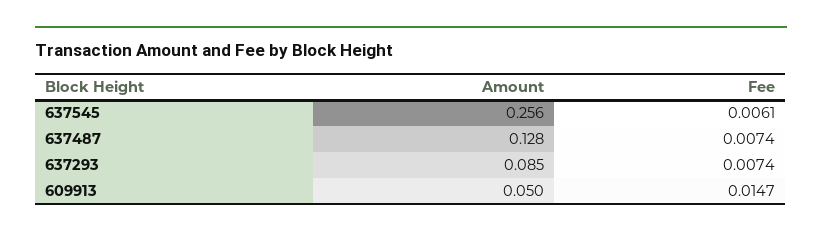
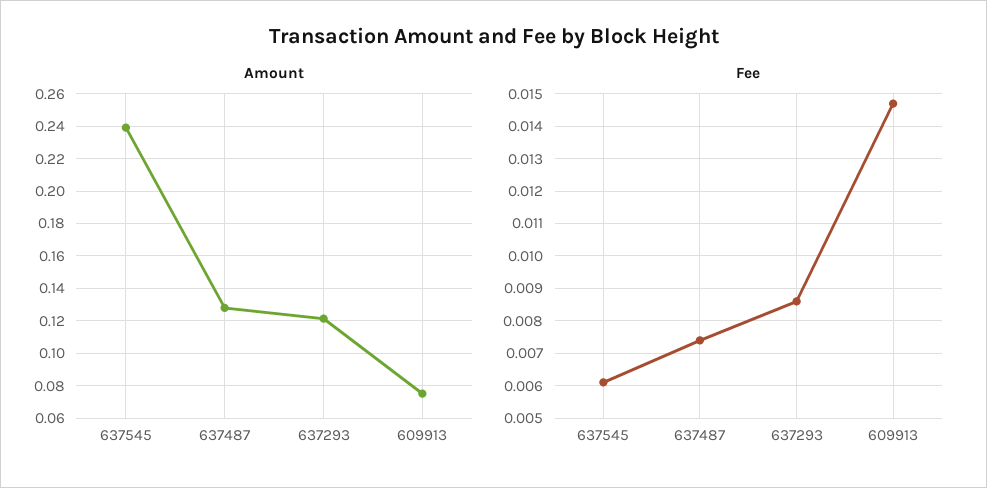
  {
    "Amount": {
-     "637545": 0.256,
+     "637545": 0.24,
      "637487": 0.128,
-     "637293": 0.085,
+     "637293": 0.12,
-     "609913": 0.05
+     "609913": 0.075
    },
    "Fee": {
      "637545": 0.0061,
      "637487": 0.0074,
-     "637293": 0.0074,
+     "637293": 0.0085,
      "609913": 0.0147
    }
  }

